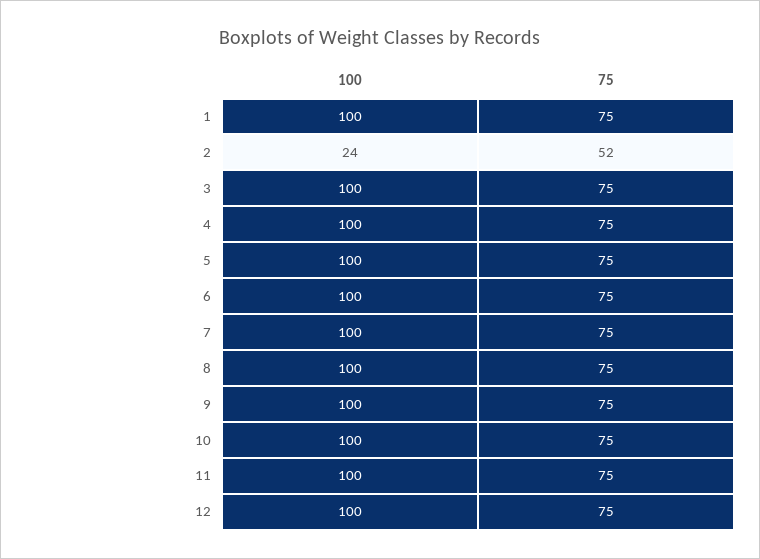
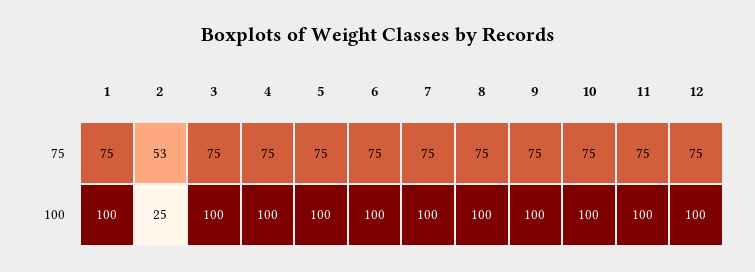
  {
    "100": {
      "1": 100,
-     "2": 24,
+     "2": 25,
      "3": 100,
      "4": 100,
      "5": 100,
      "6": 100,
      "7": 100,
      "8": 100,
      "9": 100,
      "10": 100,
      "11": 100,
      "12": 100
    },
    "75": {
      "1": 75,
-     "2": 52,
+     "2": 53,
      "3": 75,
      "4": 75,
      "5": 75,
      "6": 75,
      "7": 75,
      "8": 75,
      "9": 75,
      "10": 75,
      "11": 75,
      "12": 75
    }
  }

